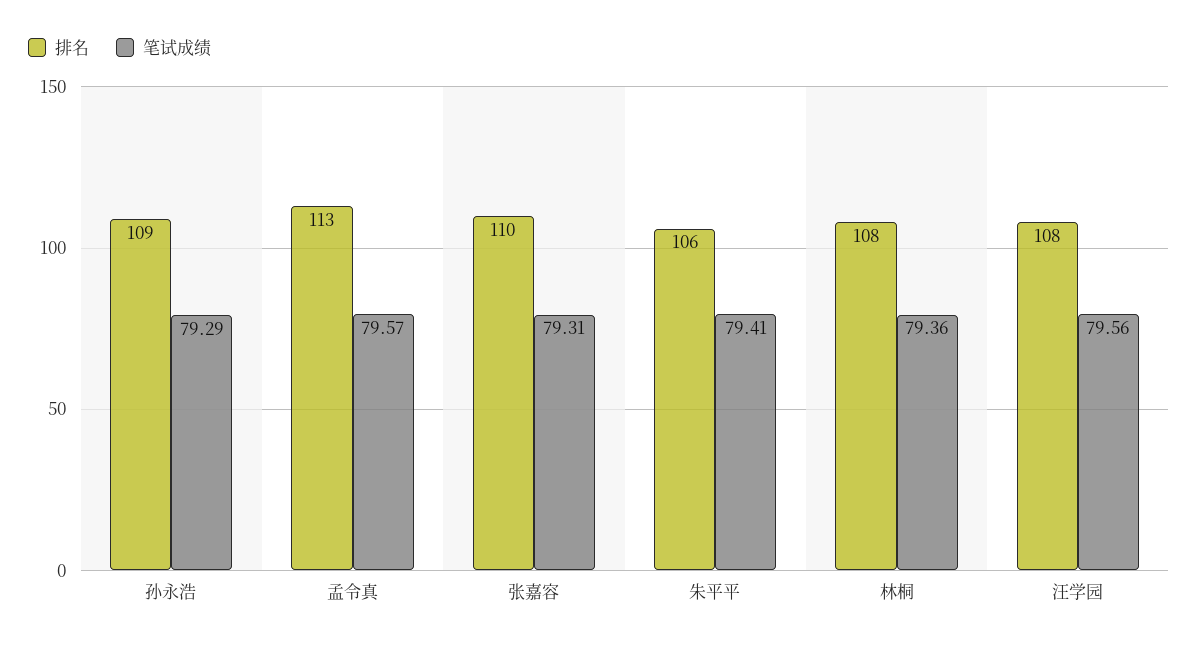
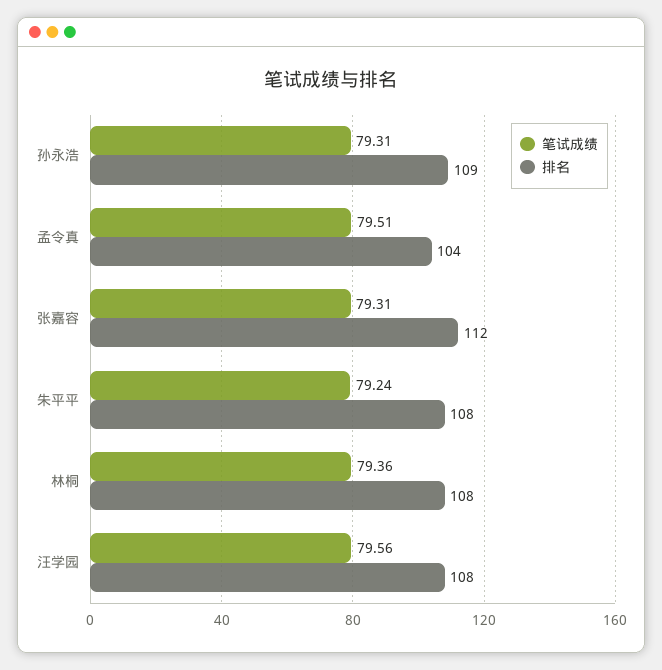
  {
    "排名": {
      "孙永浩": 109,
-     "孟令真": 113,
+     "孟令真": 104,
-     "张嘉容": 110,
+     "张嘉容": 112,
-     "朱平平": 106,
+     "朱平平": 108,
      "林桐": 108,
      "汪学园": 108
    },
    "笔试成绩": {
-     "孙永浩": 79.29,
+     "孙永浩": 79.31,
-     "孟令真": 79.57,
+     "孟令真": 79.51,
      "张嘉容": 79.31,
-     "朱平平": 79.41,
+     "朱平平": 79.24,
      "林桐": 79.36,
      "汪学园": 79.56
    }
  }

